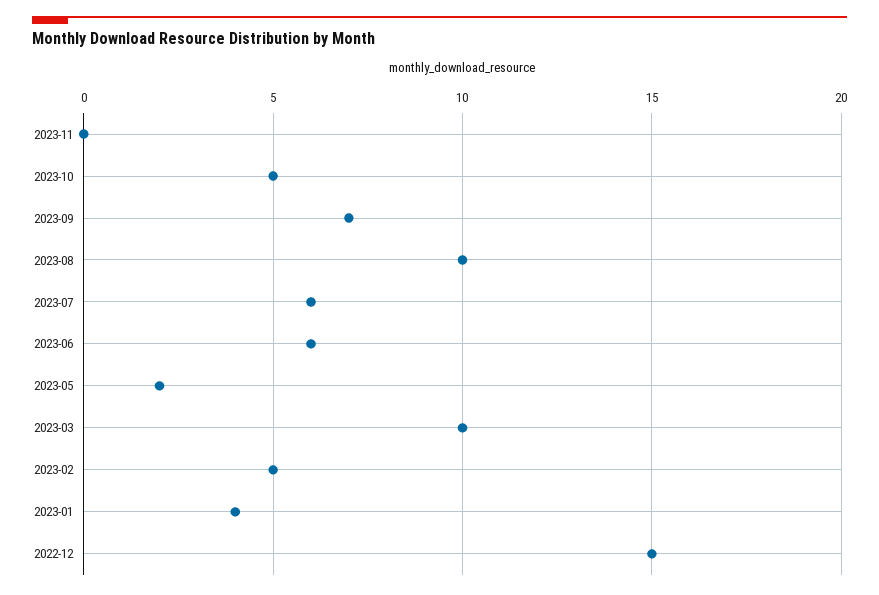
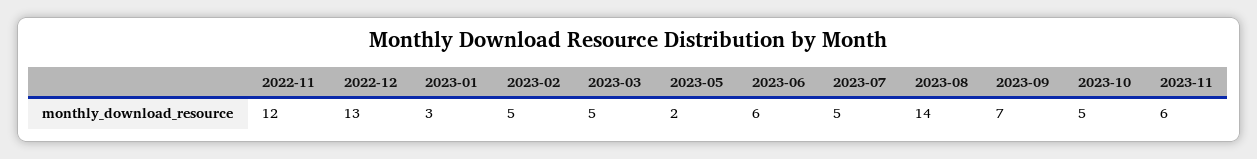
  {
-   "2023-11": 0,
+   "2023-11": 6,
    "2023-10": 5,
    "2023-09": 7,
-   "2023-08": 10,
+   "2023-08": 14,
-   "2023-07": 6,
+   "2023-07": 5,
    "2023-06": 6,
    "2023-05": 2,
-   "2023-03": 10,
+   "2023-03": 5,
    "2023-02": 5,
-   "2023-01": 4,
+   "2023-01": 3,
-   "2022-12": 15
+   "2022-12": 13,
+   "2022-11": 12
  }

